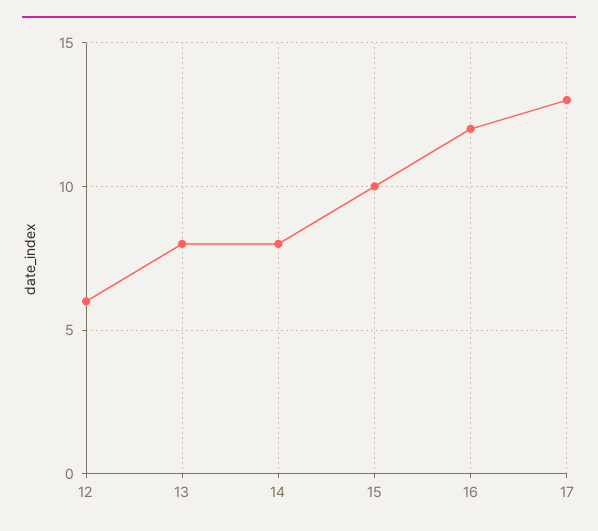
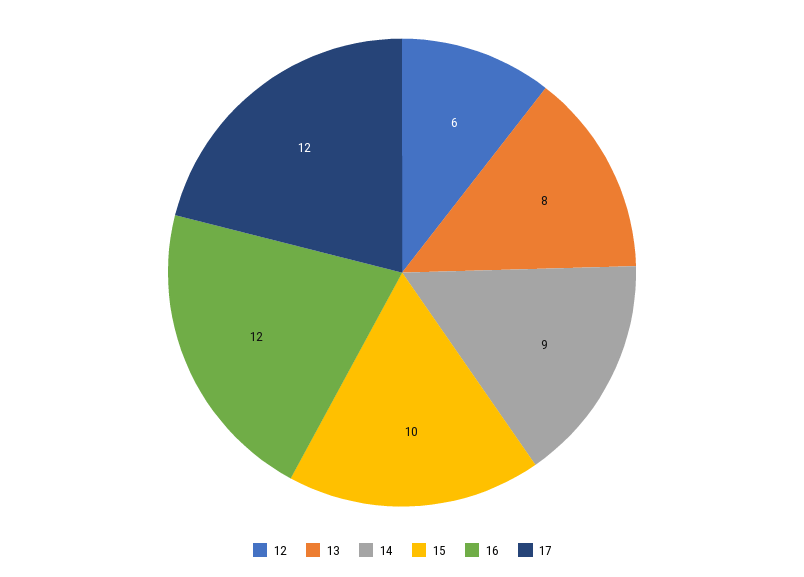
  {
    "12": 6,
    "13": 8,
-   "14": 8,
+   "14": 9,
    "15": 10,
    "16": 12,
-   "17": 13
+   "17": 12
  }

